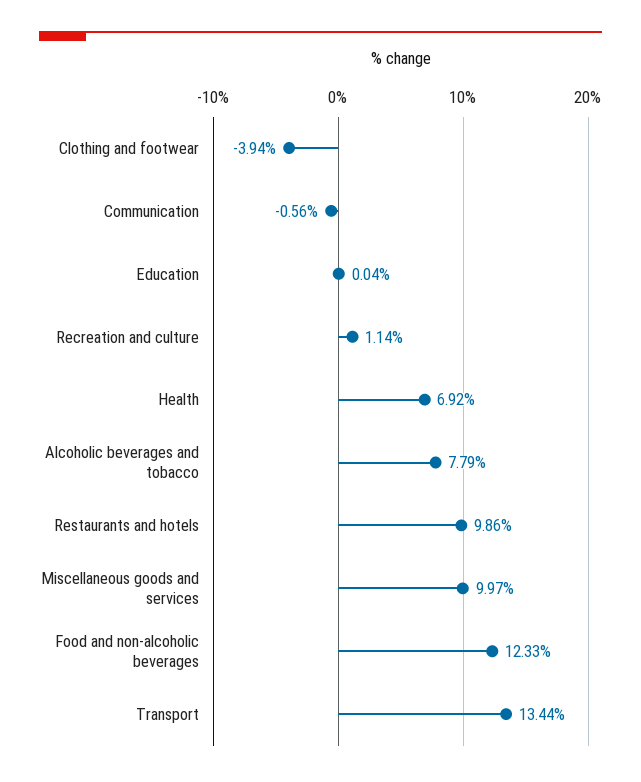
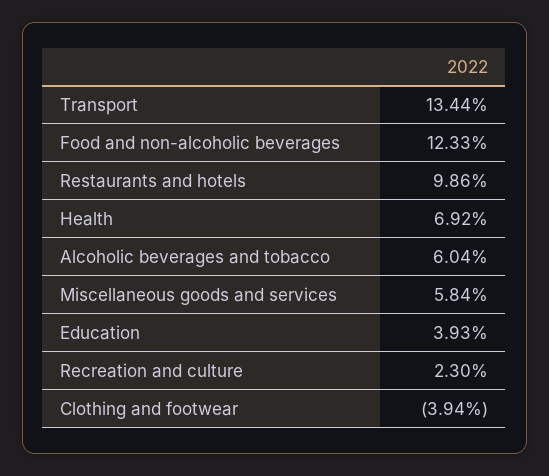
  {
    "Clothing and footwear": -3.94,
-   "Communication": -0.56,
-   "Education": 0.04,
+   "Education": 3.93,
-   "Recreation and culture": 1.14,
+   "Recreation and culture": 2.3,
    "Health": 6.92,
-   "Alcoholic beverages and tobacco": 7.79,
+   "Alcoholic beverages and tobacco": 6.04,
    "Restaurants and hotels": 9.86,
-   "Miscellaneous goods and services": 9.97,
+   "Miscellaneous goods and services": 5.84,
    "Food and non-alcoholic beverages": 12.33,
    "Transport": 13.44
  }

